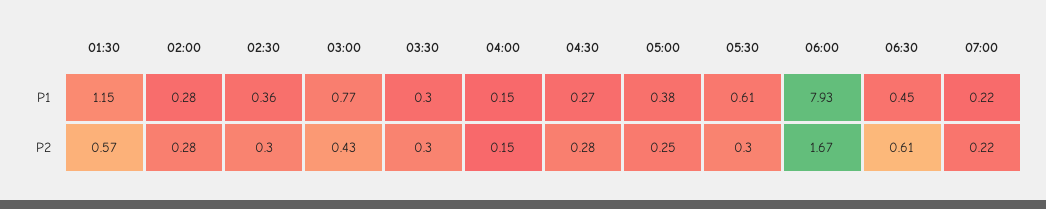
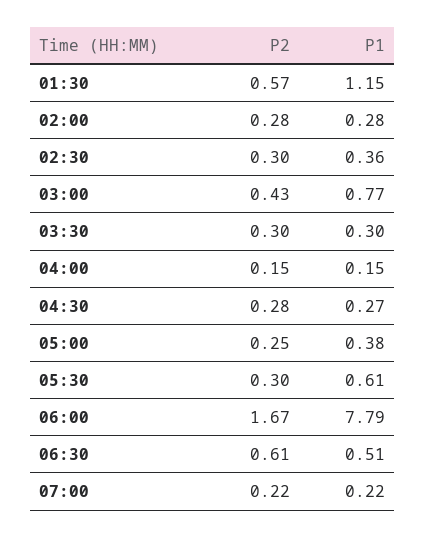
  {
    "01:30": {
      "P1": 1.15,
      "P2": 0.57
    },
    "02:00": {
      "P1": 0.28,
      "P2": 0.28
    },
    "02:30": {
      "P1": 0.36,
      "P2": 0.3
    },
    "03:00": {
      "P1": 0.77,
      "P2": 0.43
    },
    "03:30": {
      "P1": 0.3,
      "P2": 0.3
    },
    "04:00": {
      "P1": 0.15,
      "P2": 0.15
    },
    "04:30": {
      "P1": 0.27,
      "P2": 0.28
    },
    "05:00": {
      "P1": 0.38,
      "P2": 0.25
    },
    "05:30": {
      "P1": 0.61,
      "P2": 0.3
    },
    "06:00": {
-     "P1": 7.93,
+     "P1": 7.79,
      "P2": 1.67
    },
    "06:30": {
-     "P1": 0.45,
+     "P1": 0.51,
      "P2": 0.61
    },
    "07:00": {
      "P1": 0.22,
      "P2": 0.22
    }
  }

